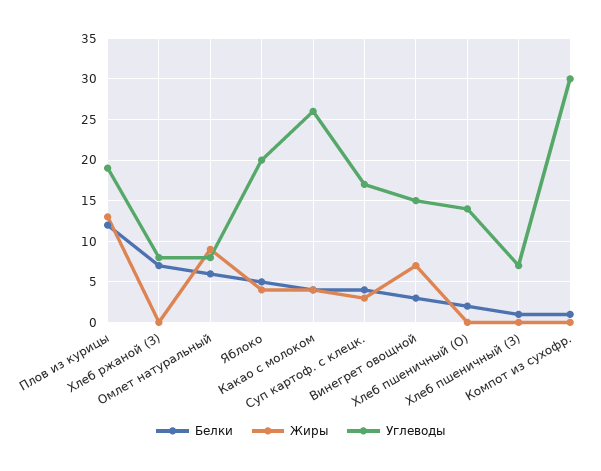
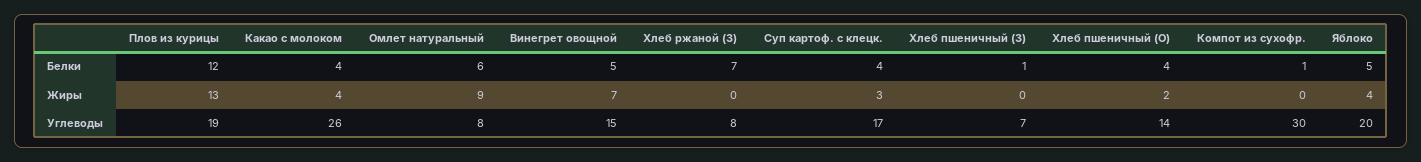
  {
    "Белки": {
      "Плов из курицы": 12,
      "Хлеб ржаной (З)": 7,
      "Омлет натуральный": 6,
      "Яблоко": 5,
      "Какао с молоком": 4,
      "Суп картоф. с клецк.": 4,
-     "Винегрет овощной": 3,
+     "Винегрет овощной": 5,
-     "Хлеб пшеничный (О)": 2,
+     "Хлеб пшеничный (О)": 4,
      "Хлеб пшеничный (З)": 1,
      "Компот из сухофр.": 1
    },
    "Жиры": {
      "Плов из курицы": 13,
      "Хлеб ржаной (З)": 0,
      "Омлет натуральный": 9,
      "Яблоко": 4,
      "Какао с молоком": 4,
      "Суп картоф. с клецк.": 3,
      "Винегрет овощной": 7,
-     "Хлеб пшеничный (О)": 0,
+     "Хлеб пшеничный (О)": 2,
      "Хлеб пшеничный (З)": 0,
      "Компот из сухофр.": 0
    },
    "Углеводы": {
      "Плов из курицы": 19,
      "Хлеб ржаной (З)": 8,
      "Омлет натуральный": 8,
      "Яблоко": 20,
      "Какао с молоком": 26,
      "Суп картоф. с клецк.": 17,
      "Винегрет овощной": 15,
      "Хлеб пшеничный (О)": 14,
      "Хлеб пшеничный (З)": 7,
      "Компот из сухофр.": 30
    }
  }

